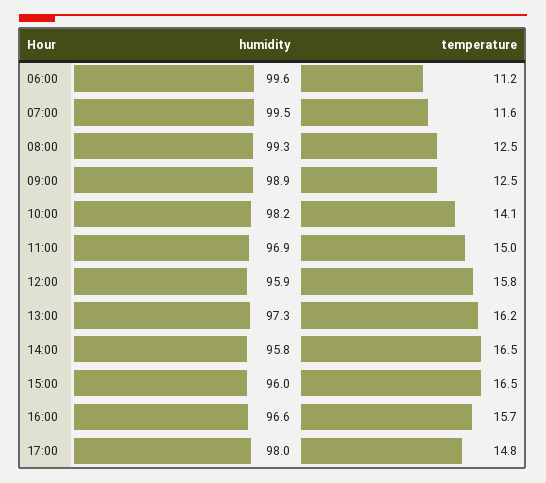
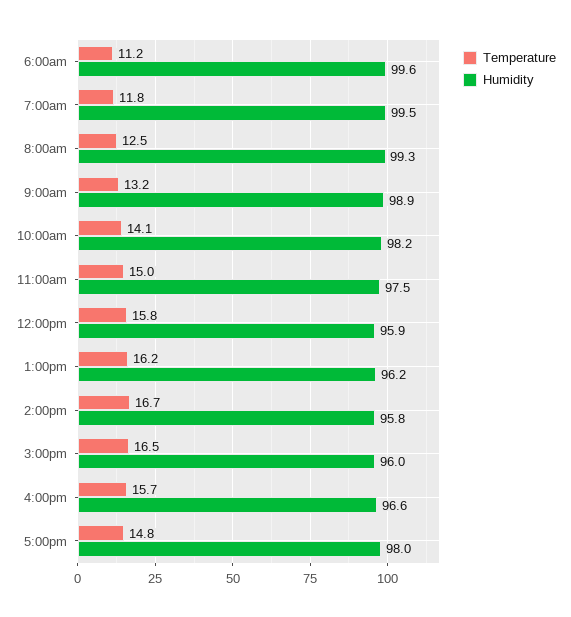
  {
    "humidity": {
      "06:00": 99.6,
      "07:00": 99.5,
      "08:00": 99.3,
      "09:00": 98.9,
      "10:00": 98.2,
-     "11:00": 96.9,
+     "11:00": 97.5,
      "12:00": 95.9,
-     "13:00": 97.3,
+     "13:00": 96.2,
      "14:00": 95.8,
      "15:00": 96,
      "16:00": 96.6,
      "17:00": 98
    },
    "temperature": {
      "06:00": 11.2,
-     "07:00": 11.6,
+     "07:00": 11.8,
      "08:00": 12.5,
-     "09:00": 12.5,
+     "09:00": 13.2,
      "10:00": 14.1,
      "11:00": 15,
      "12:00": 15.8,
      "13:00": 16.2,
-     "14:00": 16.5,
+     "14:00": 16.7,
      "15:00": 16.5,
      "16:00": 15.7,
      "17:00": 14.8
    }
  }

